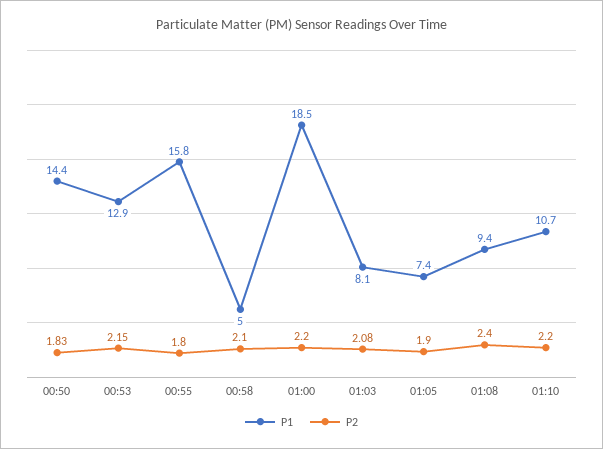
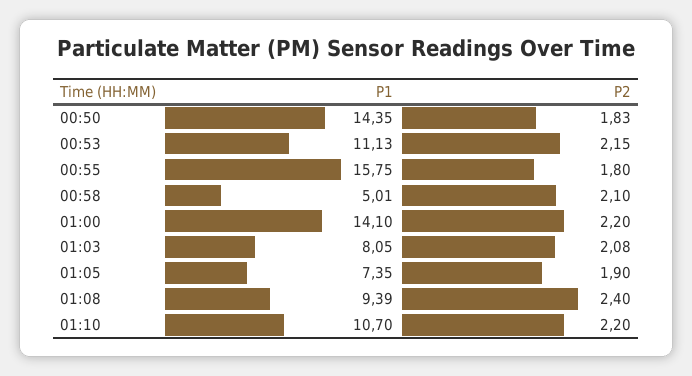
  {
    "P1": {
      "00:50": 14.35,
-     "00:53": 12.9,
+     "00:53": 11.13,
      "00:55": 15.75,
      "00:58": 5.01,
-     "01:00": 18.5,
+     "01:00": 14.1,
      "01:03": 8.05,
      "01:05": 7.35,
      "01:08": 9.39,
      "01:10": 10.7
    },
    "P2": {
      "00:50": 1.83,
      "00:53": 2.15,
      "00:55": 1.8,
      "00:58": 2.1,
      "01:00": 2.2,
      "01:03": 2.08,
      "01:05": 1.9,
      "01:08": 2.4,
      "01:10": 2.2
    }
  }

